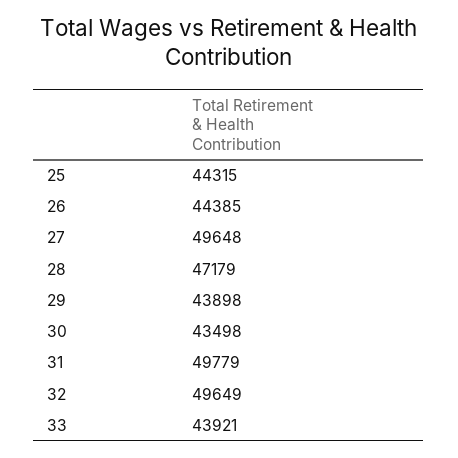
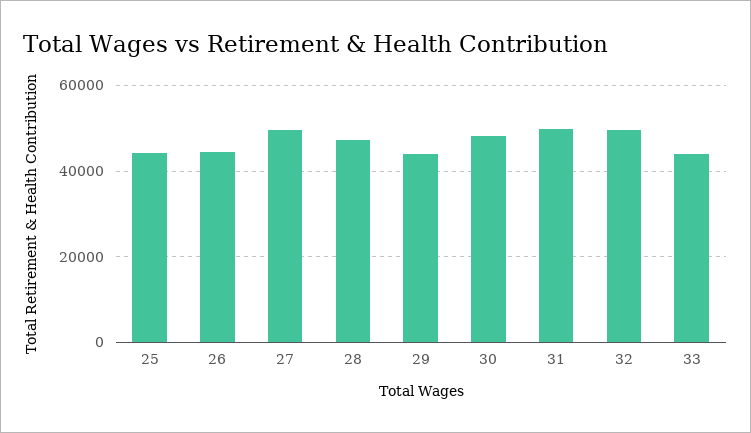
  {
    "25": 44315,
    "26": 44385,
    "27": 49648,
    "28": 47179,
    "29": 43898,
-   "30": 43498,
+   "30": 48000,
    "31": 49779,
    "32": 49649,
    "33": 43921
  }

